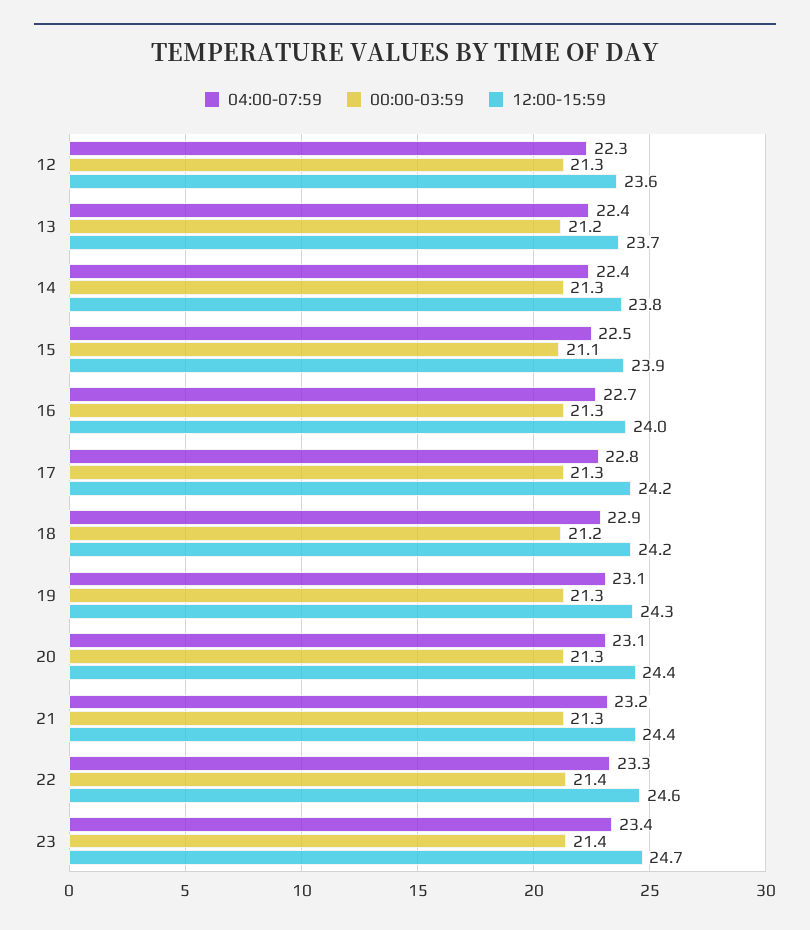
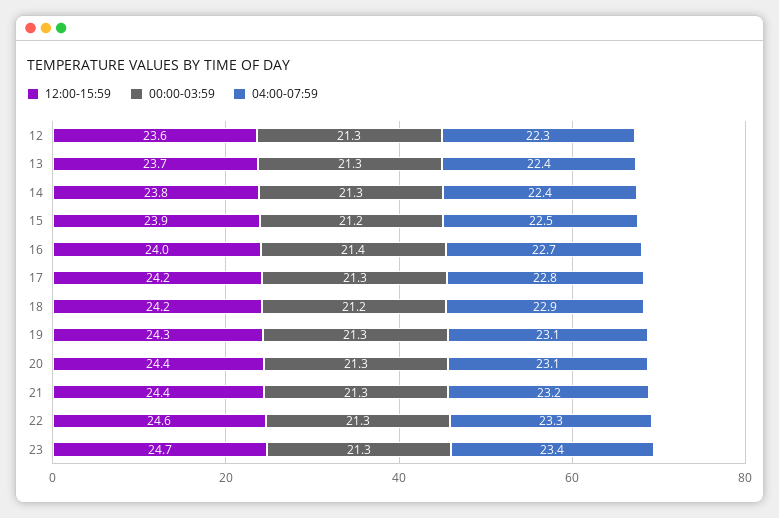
  {
    "04:00-07:59": {
      "12": 22.3,
      "13": 22.4,
      "14": 22.4,
      "15": 22.5,
      "16": 22.7,
      "17": 22.8,
      "18": 22.9,
      "19": 23.1,
      "20": 23.1,
      "21": 23.2,
      "22": 23.3,
      "23": 23.4
    },
    "00:00-03:59": {
      "12": 21.3,
-     "13": 21.2,
+     "13": 21.3,
      "14": 21.3,
-     "15": 21.1,
+     "15": 21.2,
-     "16": 21.3,
+     "16": 21.4,
      "17": 21.3,
      "18": 21.2,
      "19": 21.3,
      "20": 21.3,
      "21": 21.3,
-     "22": 21.4,
+     "22": 21.3,
-     "23": 21.4
+     "23": 21.3
    },
    "12:00-15:59": {
      "12": 23.6,
      "13": 23.7,
      "14": 23.8,
      "15": 23.9,
      "16": 24,
      "17": 24.2,
      "18": 24.2,
      "19": 24.3,
      "20": 24.4,
      "21": 24.4,
      "22": 24.6,
      "23": 24.7
    }
  }

